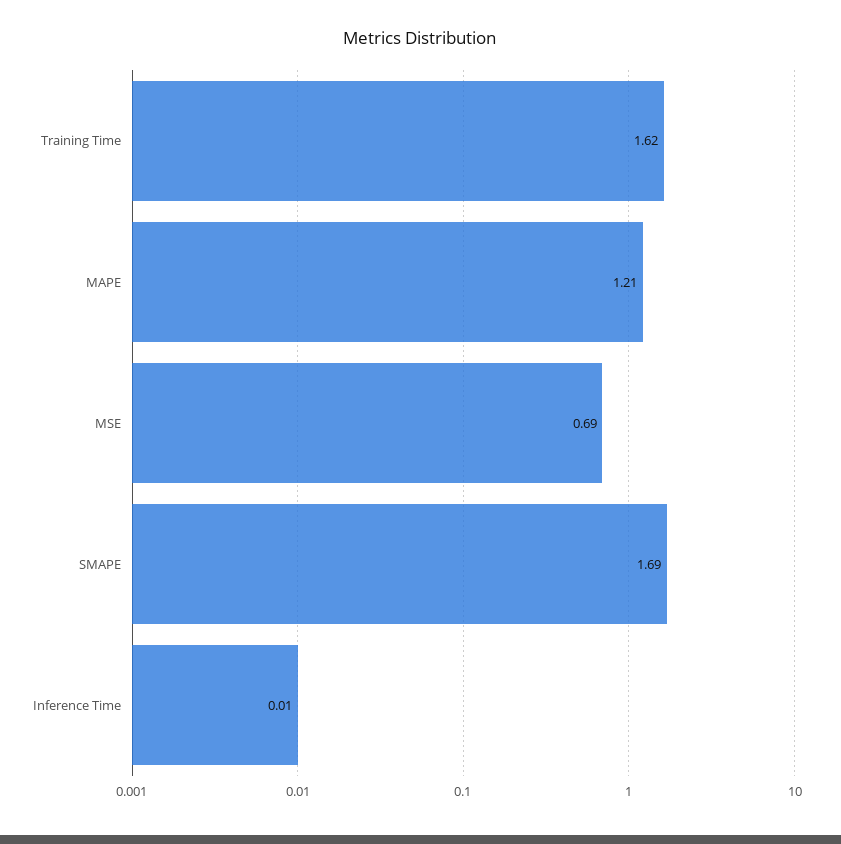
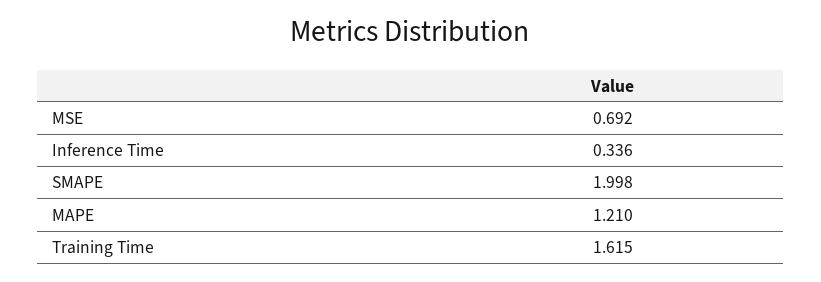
  {
    "Training Time": 1.615,
    "MAPE": 1.21,
    "MSE": 0.692,
-   "SMAPE": 1.69,
+   "SMAPE": 1.998,
-   "Inference Time": 0.01
+   "Inference Time": 0.336
  }

